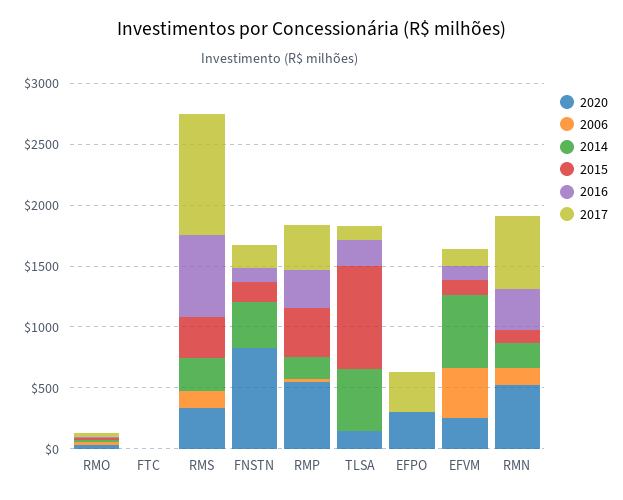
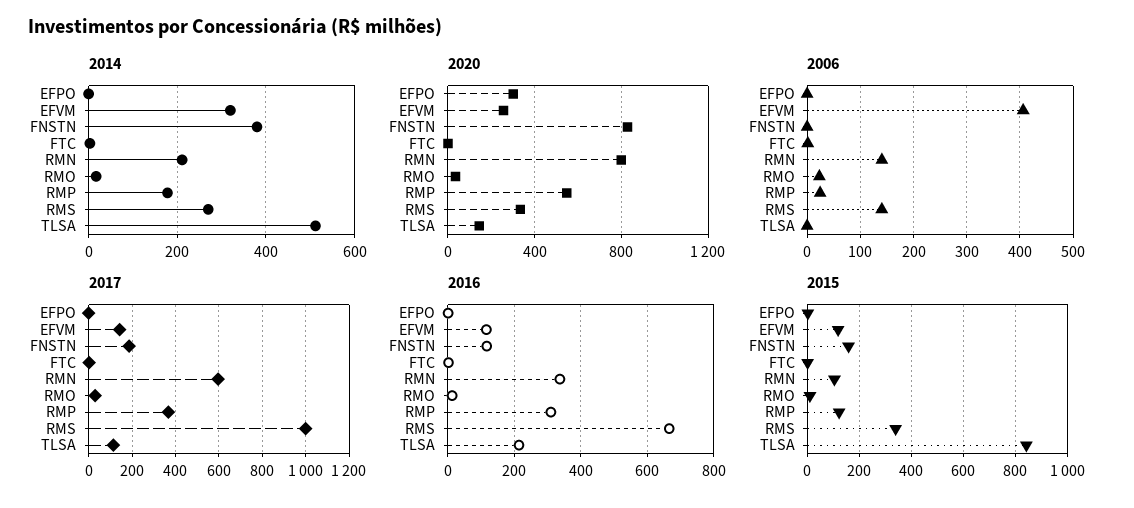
  {
    "2020": {
      "RMO": 50,
      "FTC": 0,
      "RMS": 350,
      "FNSTN": 850,
      "RMP": 550,
      "TLSA": 150,
      "EFPO": 300,
      "EFVM": 250,
-     "RMN": 500
+     "RMN": 800
    },
    "2006": {
      "RMO": 20,
      "FTC": 0,
      "RMS": 140,
      "FNSTN": 0,
      "RMP": 20,
      "TLSA": 0,
      "EFPO": 0,
      "EFVM": 400,
      "RMN": 140
    },
    "2014": {
      "RMO": 20,
      "FTC": 0,
      "RMS": 280,
      "FNSTN": 380,
      "RMP": 180,
      "TLSA": 520,
      "EFPO": 0,
-     "EFVM": 600,
+     "EFVM": 320,
      "RMN": 220
    },
    "2015": {
      "RMO": 0,
      "FTC": 0,
      "RMS": 350,
      "FNSTN": 150,
-     "RMP": 400,
+     "RMP": 125,
      "TLSA": 850,
      "EFPO": 0,
      "EFVM": 125,
      "RMN": 100
    },
    "2016": {
      "RMO": 20,
      "FTC": 0,
      "RMS": 660,
      "FNSTN": 120,
      "RMP": 320,
      "TLSA": 220,
      "EFPO": 0,
      "EFVM": 120,
      "RMN": 340
    },
    "2017": {
      "RMO": 50,
      "FTC": 0,
      "RMS": 1000,
      "FNSTN": 200,
      "RMP": 350,
      "TLSA": 100,
-     "EFPO": 300,
+     "EFPO": 0,
      "EFVM": 150,
      "RMN": 600
    }
  }

